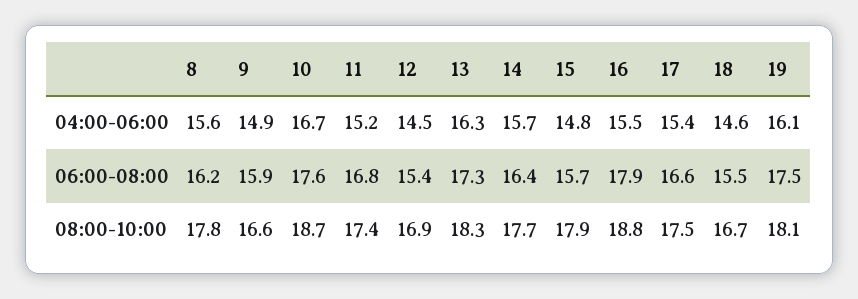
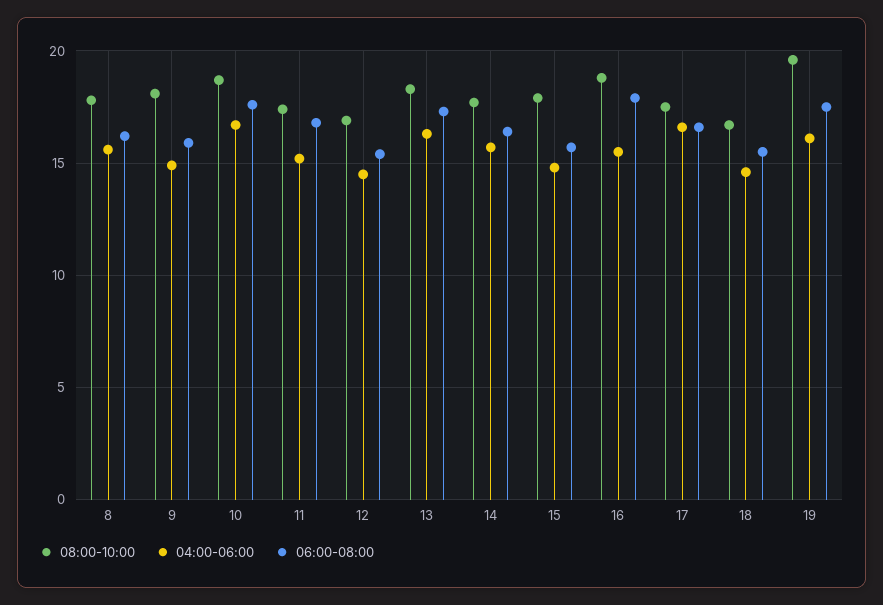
  {
    "04:00-06:00": {
      "8": 15.6,
      "9": 14.9,
      "10": 16.7,
      "11": 15.2,
      "12": 14.5,
      "13": 16.3,
      "14": 15.7,
      "15": 14.8,
      "16": 15.5,
-     "17": 15.4,
+     "17": 16.5,
      "18": 14.6,
      "19": 16.1
    },
    "06:00-08:00": {
      "8": 16.2,
      "9": 15.9,
      "10": 17.6,
      "11": 16.8,
      "12": 15.4,
      "13": 17.3,
      "14": 16.4,
      "15": 15.7,
      "16": 17.9,
      "17": 16.6,
      "18": 15.5,
      "19": 17.5
    },
    "08:00-10:00": {
      "8": 17.8,
-     "9": 16.6,
+     "9": 18,
      "10": 18.7,
      "11": 17.4,
      "12": 16.9,
      "13": 18.3,
      "14": 17.7,
      "15": 17.9,
      "16": 18.8,
      "17": 17.5,
      "18": 16.7,
-     "19": 18.1
+     "19": 19.5
    }
  }

